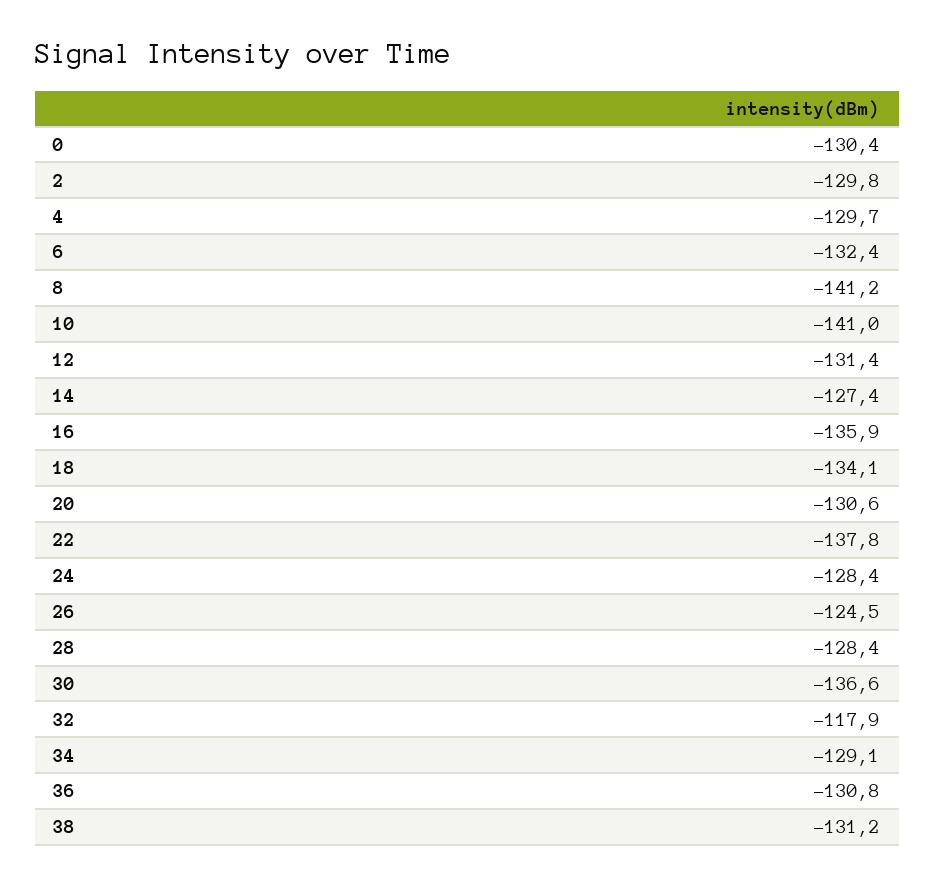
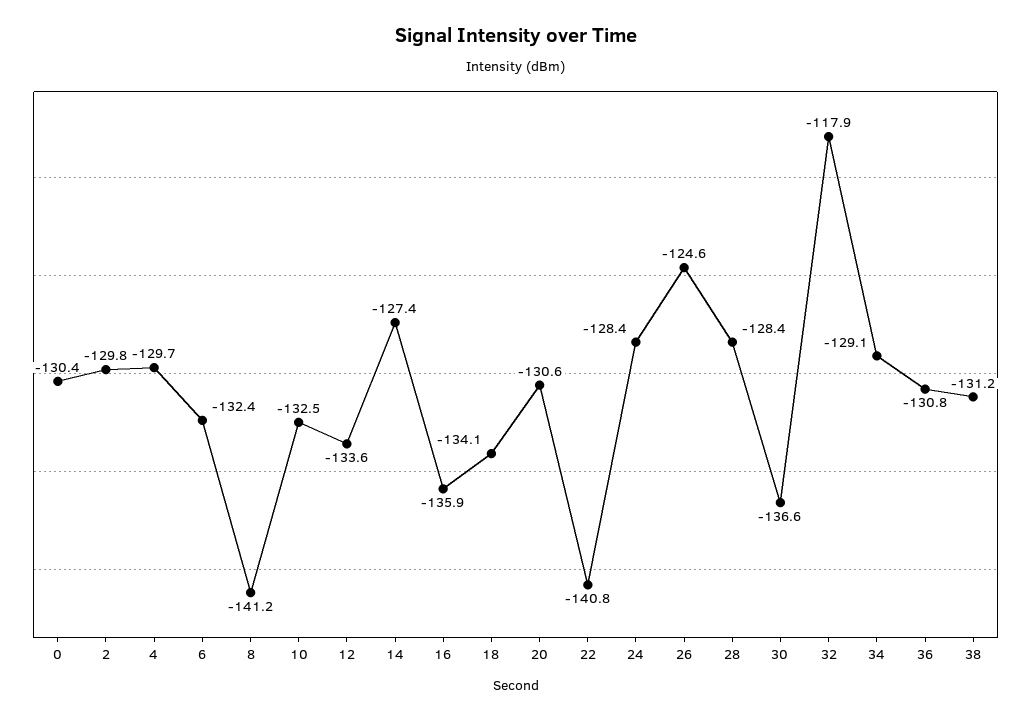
  {
    "0": -130.4,
    "2": -129.8,
    "4": -129.7,
    "6": -132.4,
    "8": -141.2,
-   "10": -141,
+   "10": -132.5,
-   "12": -131.4,
+   "12": -133.6,
    "14": -127.4,
    "16": -135.9,
    "18": -134.1,
    "20": -130.6,
-   "22": -137.8,
+   "22": -140.8,
    "24": -128.4,
-   "26": -124.5,
+   "26": -124.6,
    "28": -128.4,
    "30": -136.6,
    "32": -117.9,
    "34": -129.1,
    "36": -130.8,
    "38": -131.2
  }

